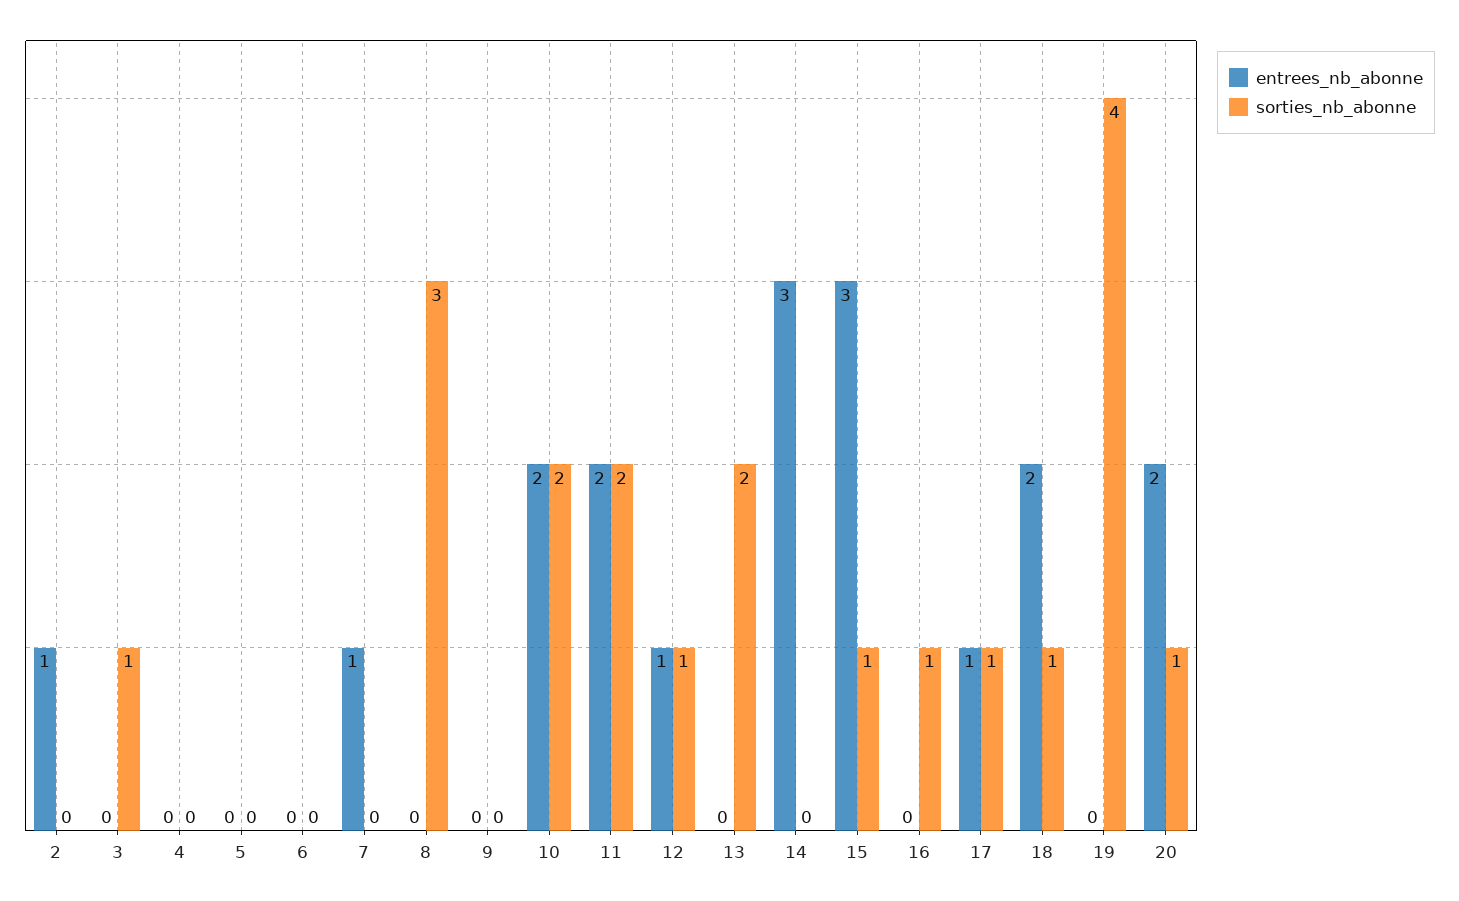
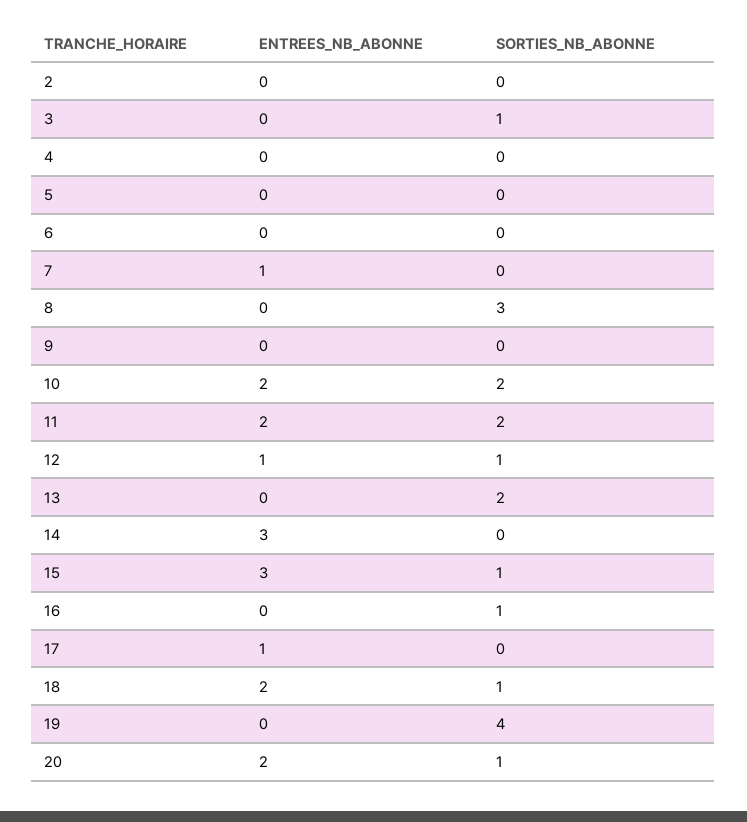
  {
    "entrees_nb_abonne": {
-     "2": 1,
+     "2": 0,
      "3": 0,
      "4": 0,
      "5": 0,
      "6": 0,
      "7": 1,
      "8": 0,
      "9": 0,
      "10": 2,
      "11": 2,
      "12": 1,
      "13": 0,
      "14": 3,
      "15": 3,
      "16": 0,
      "17": 1,
      "18": 2,
      "19": 0,
      "20": 2
    },
    "sorties_nb_abonne": {
      "2": 0,
      "3": 1,
      "4": 0,
      "5": 0,
      "6": 0,
      "7": 0,
      "8": 3,
      "9": 0,
      "10": 2,
      "11": 2,
      "12": 1,
      "13": 2,
      "14": 0,
      "15": 1,
      "16": 1,
-     "17": 1,
+     "17": 0,
      "18": 1,
      "19": 4,
      "20": 1
    }
  }

